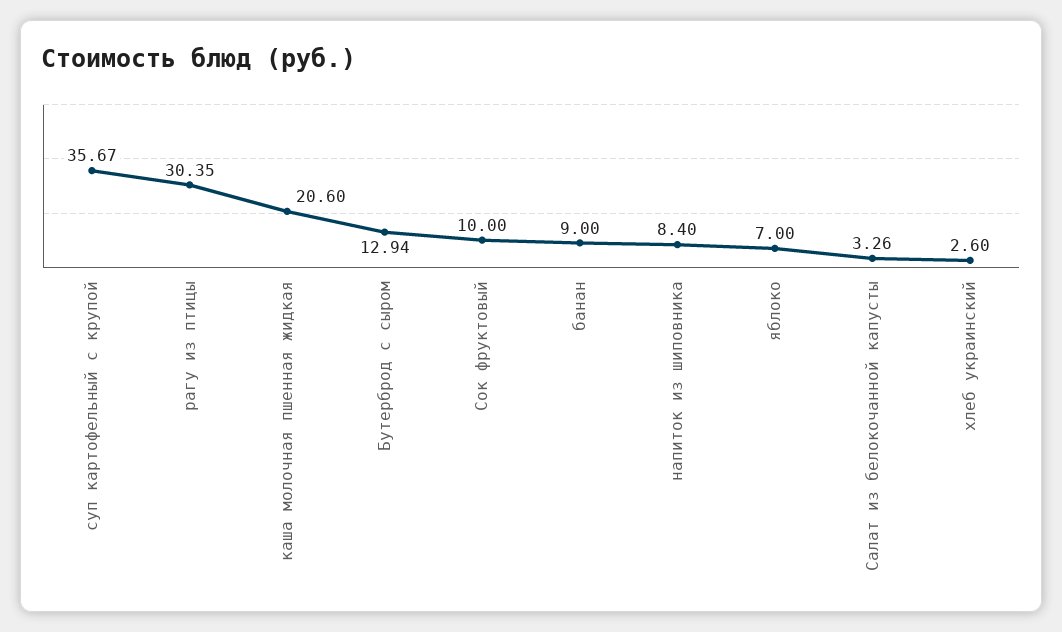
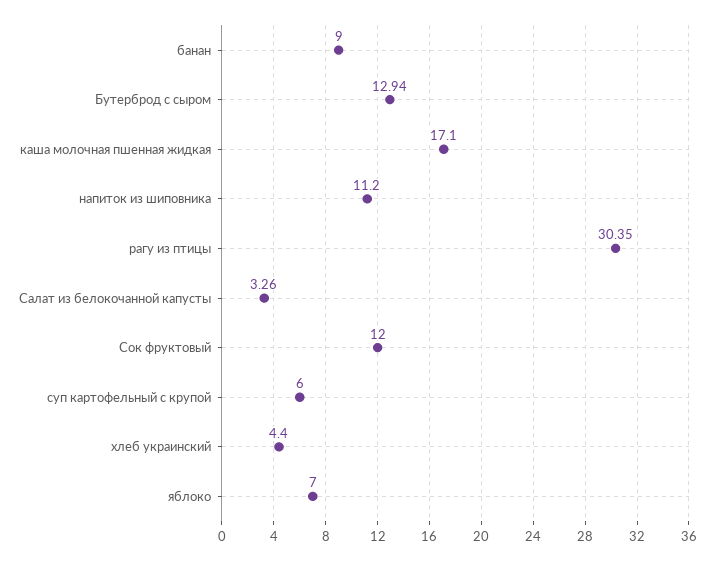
  {
-   "суп картофельный с крупой": 35.67,
+   "суп картофельный с крупой": 6,
    "рагу из птицы": 30.35,
-   "каша молочная пшенная жидкая": 20.6,
+   "каша молочная пшенная жидкая": 17.1,
    "Бутерброд с сыром": 12.94,
-   "Сок фруктовый": 10,
+   "Сок фруктовый": 12,
    "банан": 9,
-   "напиток из шиповника": 8.4,
+   "напиток из шиповника": 11.2,
    "яблоко": 7,
    "Салат из белокочанной капусты": 3.26,
-   "хлеб украинский": 2.6
+   "хлеб украинский": 4.4
  }

